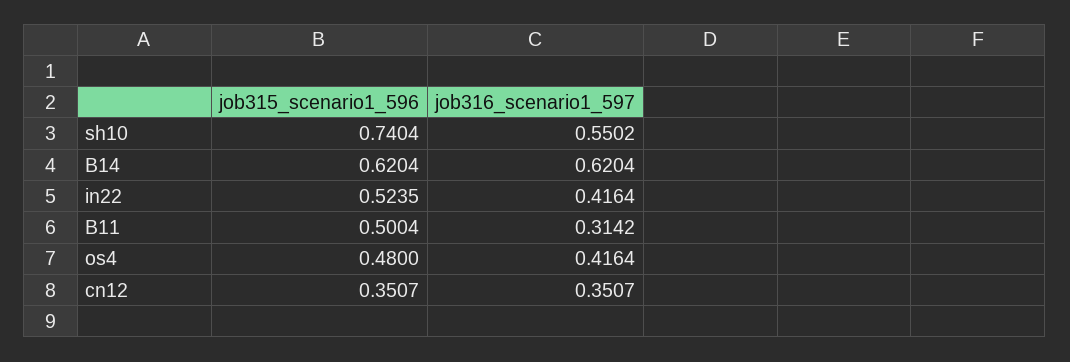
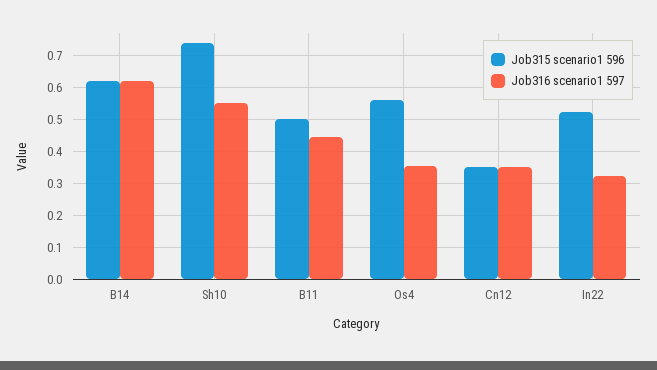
  {
    "job315_scenario1_596": {
      "sh10": 0.7404,
      "B14": 0.6204,
      "in22": 0.5235,
      "B11": 0.5004,
-     "os4": 0.48,
+     "os4": 0.56,
      "cn12": 0.3507
    },
    "job316_scenario1_597": {
      "sh10": 0.5502,
      "B14": 0.6204,
-     "in22": 0.4164,
+     "in22": 0.32,
-     "B11": 0.3142,
+     "B11": 0.44,
-     "os4": 0.4164,
+     "os4": 0.36,
      "cn12": 0.3507
    }
  }

